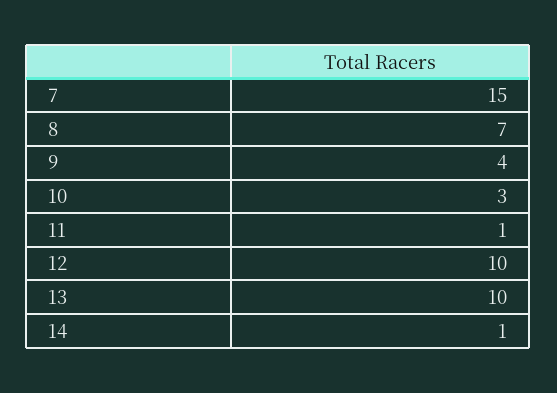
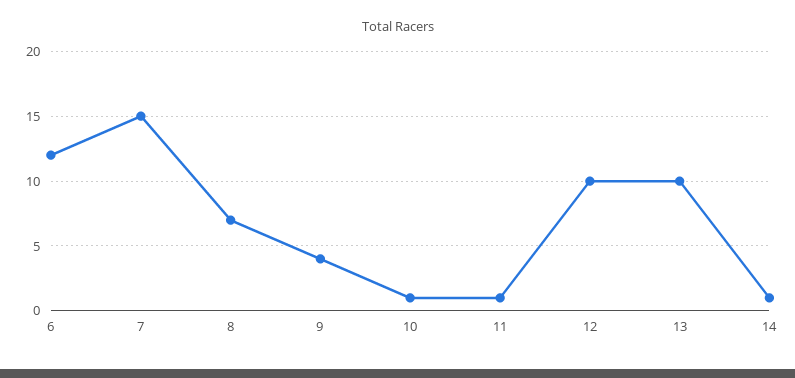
  {
    "7": 15,
    "8": 7,
    "9": 4,
-   "10": 3,
+   "10": 1,
    "11": 1,
    "12": 10,
    "13": 10,
-   "14": 1
+   "14": 1,
+   "6": 12
  }

